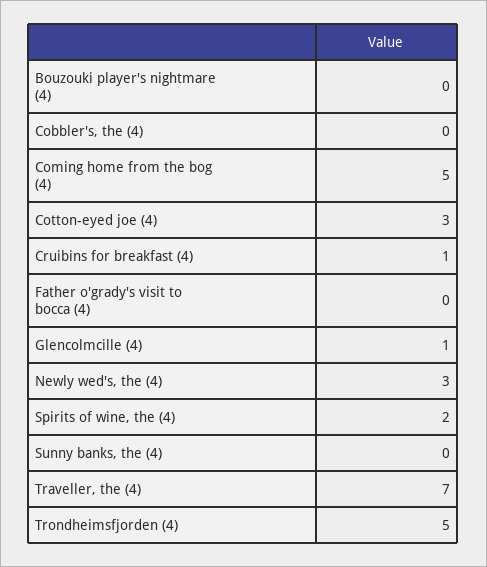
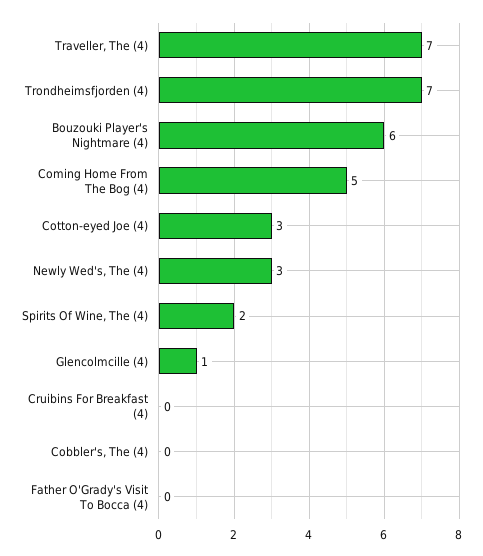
  {
-   "Bouzouki player's nightmare (4)": 0,
+   "Bouzouki player's nightmare (4)": 6,
    "Cobbler's, the (4)": 0,
    "Coming home from the bog (4)": 5,
    "Cotton-eyed joe (4)": 3,
-   "Cruibins for breakfast (4)": 1,
+   "Cruibins for breakfast (4)": 0,
    "Father o'grady's visit to bocca (4)": 0,
    "Glencolmcille (4)": 1,
    "Newly wed's, the (4)": 3,
    "Spirits of wine, the (4)": 2,
-   "Sunny banks, the (4)": 0,
    "Traveller, the (4)": 7,
-   "Trondheimsfjorden (4)": 5
+   "Trondheimsfjorden (4)": 7
  }

